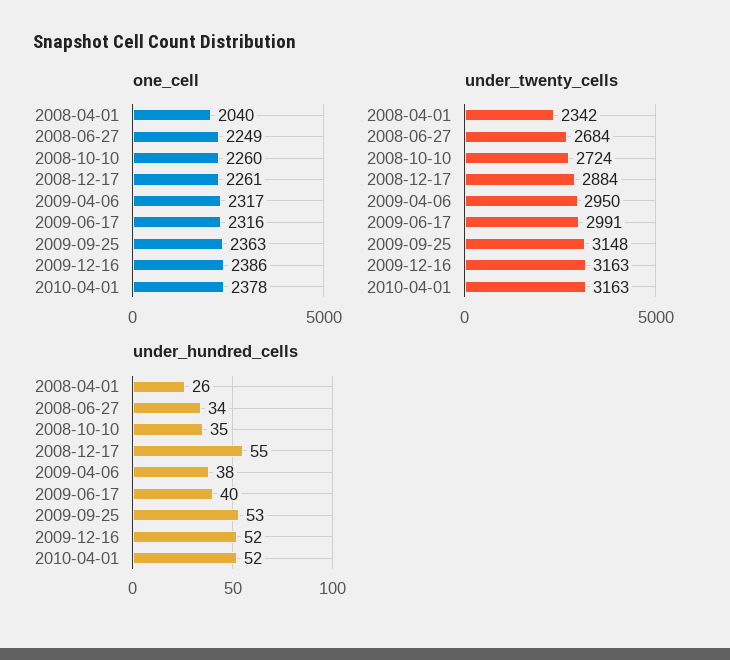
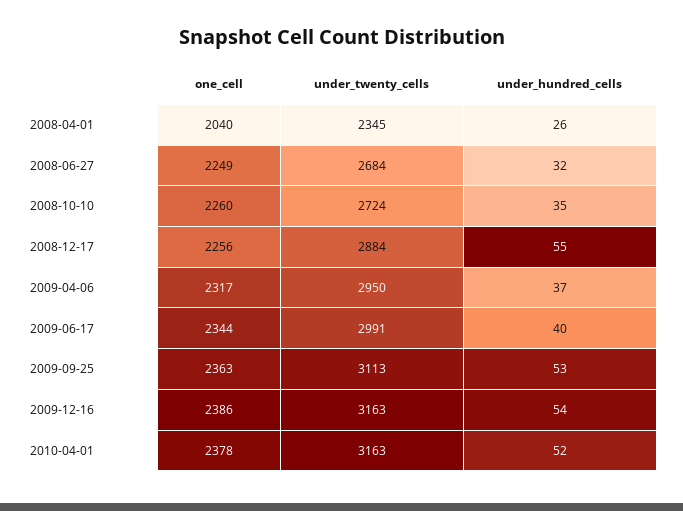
  {
    "one_cell": {
      "2008-04-01": 2040,
      "2008-06-27": 2249,
      "2008-10-10": 2260,
-     "2008-12-17": 2261,
+     "2008-12-17": 2256,
      "2009-04-06": 2317,
-     "2009-06-17": 2316,
+     "2009-06-17": 2344,
      "2009-09-25": 2363,
      "2009-12-16": 2386,
      "2010-04-01": 2378
    },
    "under_twenty_cells": {
-     "2008-04-01": 2342,
+     "2008-04-01": 2345,
      "2008-06-27": 2684,
      "2008-10-10": 2724,
      "2008-12-17": 2884,
      "2009-04-06": 2950,
      "2009-06-17": 2991,
-     "2009-09-25": 3148,
+     "2009-09-25": 3113,
      "2009-12-16": 3163,
      "2010-04-01": 3163
    },
    "under_hundred_cells": {
      "2008-04-01": 26,
-     "2008-06-27": 34,
+     "2008-06-27": 32,
      "2008-10-10": 35,
      "2008-12-17": 55,
-     "2009-04-06": 38,
+     "2009-04-06": 37,
      "2009-06-17": 40,
      "2009-09-25": 53,
-     "2009-12-16": 52,
+     "2009-12-16": 54,
      "2010-04-01": 52
    }
  }

